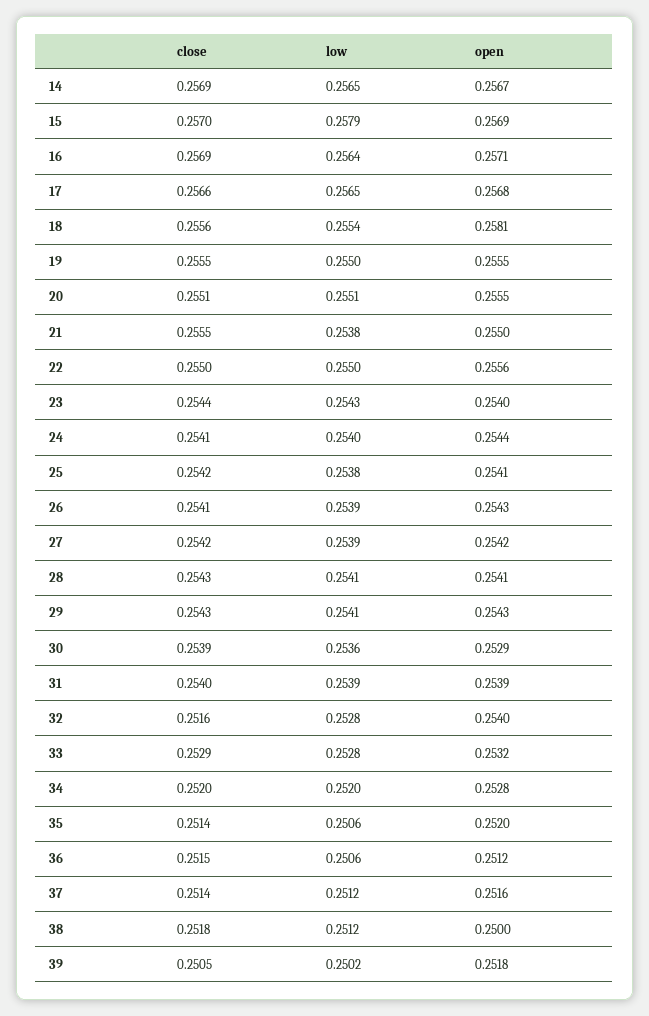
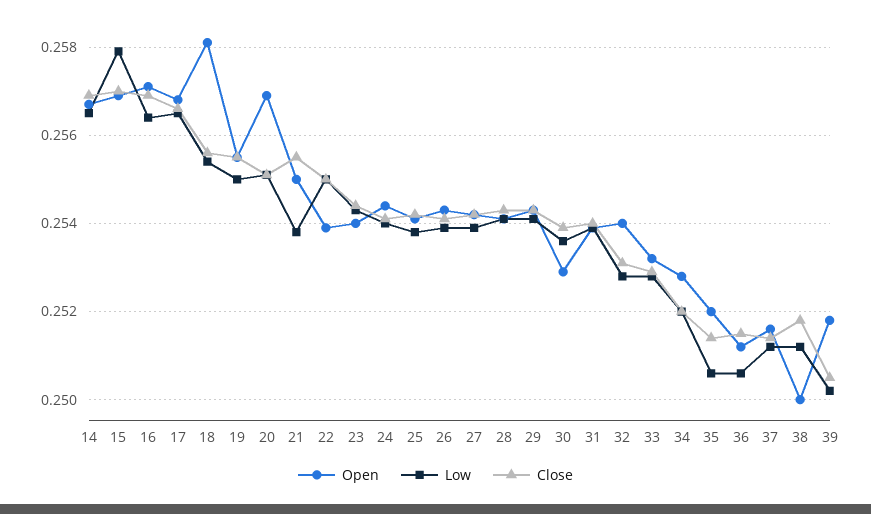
  {
    "close": {
      "14": 0.2569,
      "15": 0.257,
      "16": 0.2569,
      "17": 0.2566,
      "18": 0.2556,
      "19": 0.2555,
      "20": 0.2551,
      "21": 0.2555,
      "22": 0.255,
      "23": 0.2544,
      "24": 0.2541,
      "25": 0.2542,
      "26": 0.2541,
      "27": 0.2542,
      "28": 0.2543,
      "29": 0.2543,
      "30": 0.2539,
      "31": 0.254,
-     "32": 0.2516,
+     "32": 0.253,
      "33": 0.2529,
      "34": 0.252,
      "35": 0.2514,
      "36": 0.2515,
      "37": 0.2514,
      "38": 0.2518,
      "39": 0.2505
    },
    "low": {
      "14": 0.2565,
      "15": 0.2579,
      "16": 0.2564,
      "17": 0.2565,
      "18": 0.2554,
      "19": 0.255,
      "20": 0.2551,
      "21": 0.2538,
      "22": 0.255,
      "23": 0.2543,
      "24": 0.254,
      "25": 0.2538,
      "26": 0.2539,
      "27": 0.2539,
      "28": 0.2541,
      "29": 0.2541,
      "30": 0.2536,
      "31": 0.2539,
      "32": 0.2528,
      "33": 0.2528,
      "34": 0.252,
      "35": 0.2506,
      "36": 0.2506,
      "37": 0.2512,
      "38": 0.2512,
      "39": 0.2502
    },
    "open": {
      "14": 0.2567,
      "15": 0.2569,
      "16": 0.2571,
      "17": 0.2568,
      "18": 0.2581,
      "19": 0.2555,
-     "20": 0.2555,
+     "20": 0.257,
      "21": 0.255,
-     "22": 0.2556,
+     "22": 0.254,
      "23": 0.254,
      "24": 0.2544,
      "25": 0.2541,
      "26": 0.2543,
      "27": 0.2542,
      "28": 0.2541,
      "29": 0.2543,
      "30": 0.2529,
      "31": 0.2539,
      "32": 0.254,
      "33": 0.2532,
      "34": 0.2528,
      "35": 0.252,
      "36": 0.2512,
      "37": 0.2516,
      "38": 0.25,
      "39": 0.2518
    }
  }

